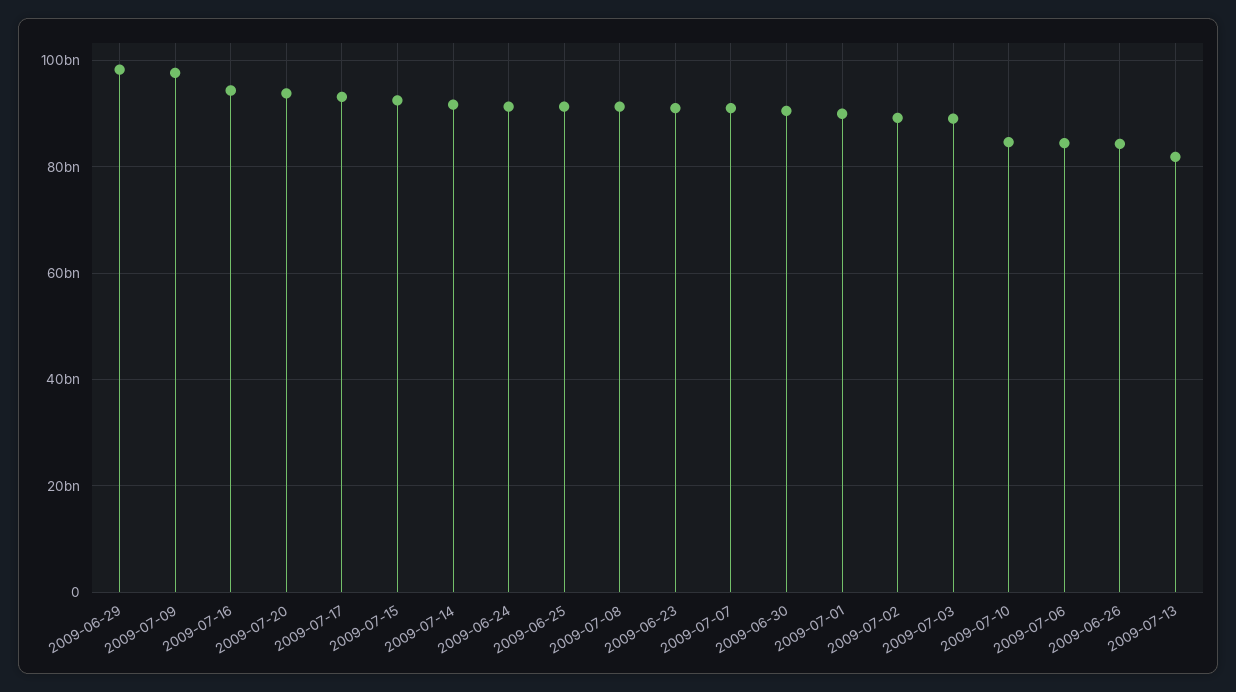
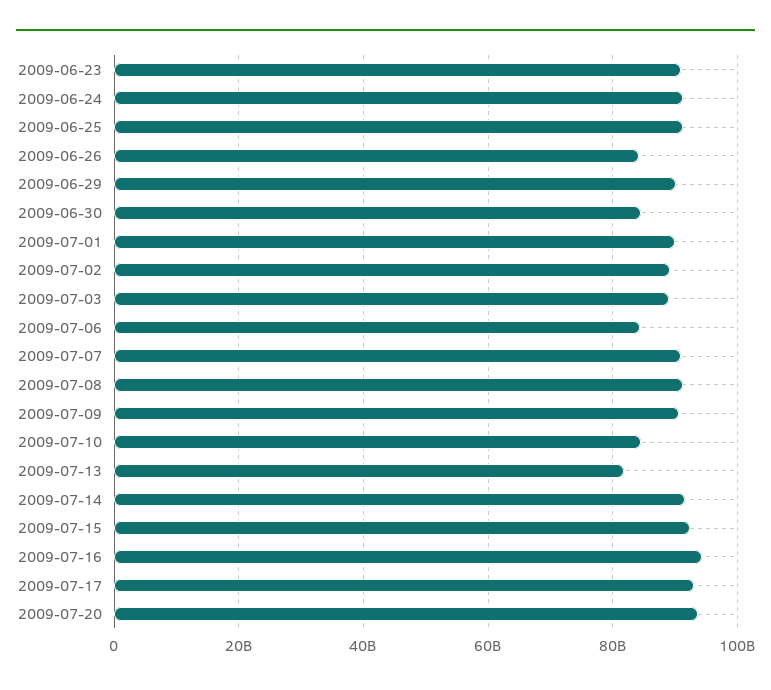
  {
-   "2009-06-29": 98000000000,
+   "2009-06-29": 90000000000,
-   "2009-07-09": 98000000000,
+   "2009-07-09": 90000000000,
    "2009-07-16": 94000000000,
    "2009-07-20": 94000000000,
    "2009-07-17": 94000000000,
    "2009-07-15": 92000000000,
    "2009-07-14": 92000000000,
    "2009-06-24": 92000000000,
    "2009-06-25": 92000000000,
    "2009-07-08": 92000000000,
    "2009-06-23": 90000000000,
    "2009-07-07": 90000000000,
-   "2009-06-30": 90000000000,
+   "2009-06-30": 84000000000,
    "2009-07-01": 90000000000,
    "2009-07-02": 90000000000,
    "2009-07-03": 88000000000,
    "2009-07-10": 84000000000,
    "2009-07-06": 84000000000,
    "2009-06-26": 84000000000,
    "2009-07-13": 82000000000
  }

